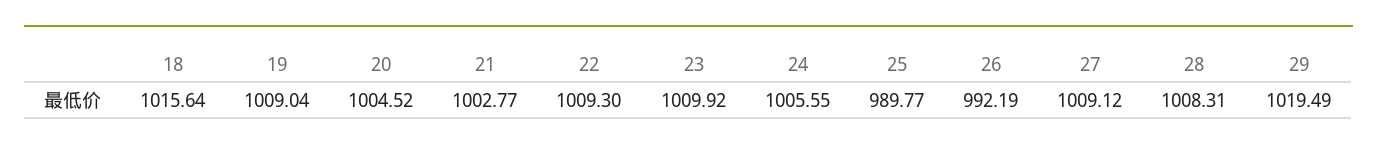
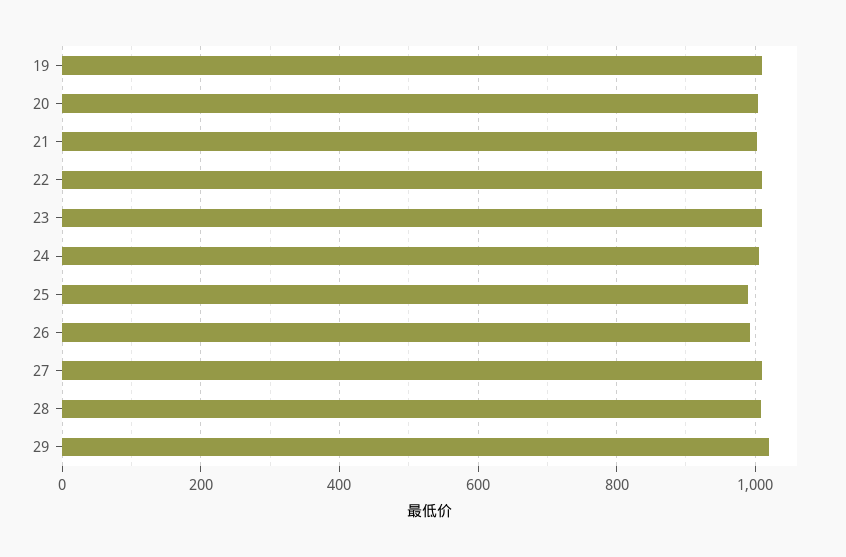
  {
-   "18": 1015.64,
    "19": 1009.04,
    "20": 1004.52,
    "21": 1002.77,
    "22": 1009.3,
    "23": 1009.92,
    "24": 1005.55,
    "25": 989.77,
    "26": 992.19,
    "27": 1009.12,
    "28": 1008.31,
    "29": 1019.49
  }

